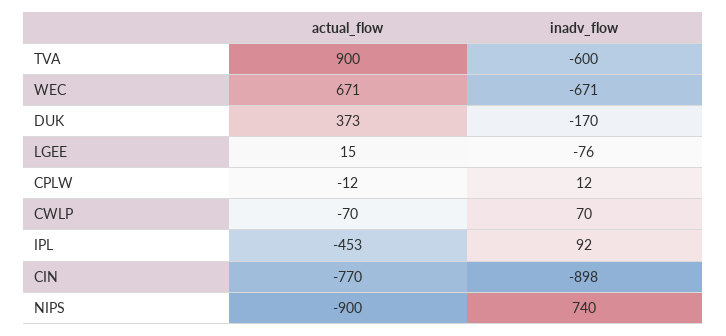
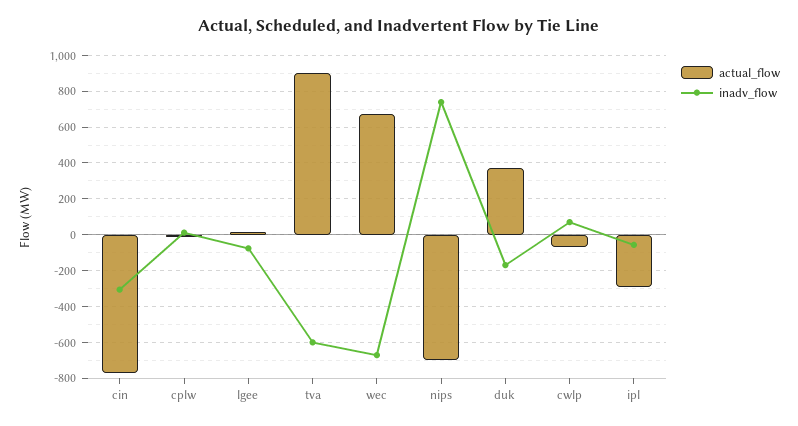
  {
    "actual_flow": {
      "TVA": 900,
      "WEC": 671,
      "DUK": 373,
      "LGEE": 15,
      "CPLW": -12,
      "CWLP": -70,
-     "IPL": -453,
+     "IPL": -300,
      "CIN": -770,
-     "NIPS": -900
+     "NIPS": -700
    },
    "inadv_flow": {
      "TVA": -600,
      "WEC": -671,
      "DUK": -170,
      "LGEE": -76,
      "CPLW": 12,
      "CWLP": 70,
-     "IPL": 92,
+     "IPL": -50,
-     "CIN": -898,
+     "CIN": -300,
      "NIPS": 740
    }
  }

